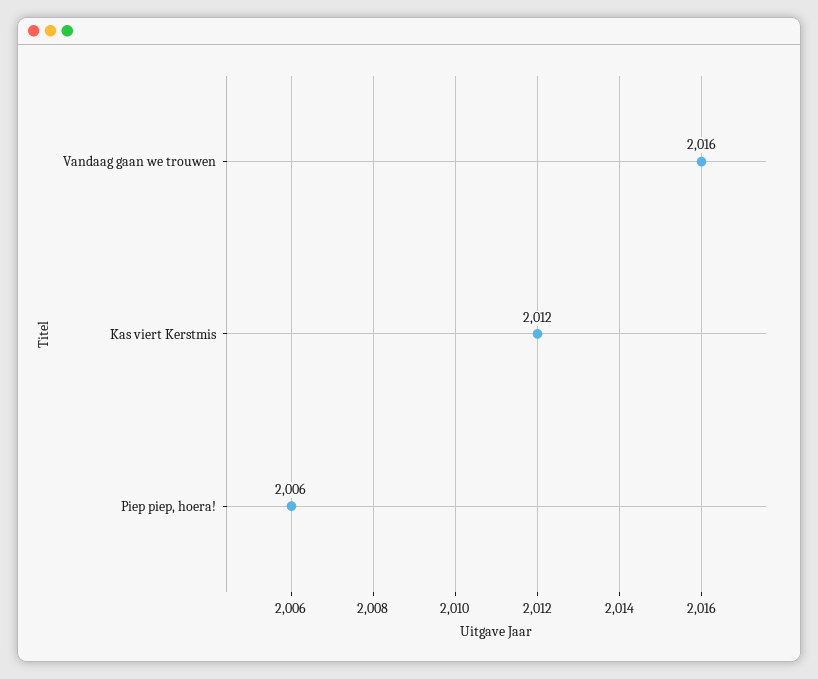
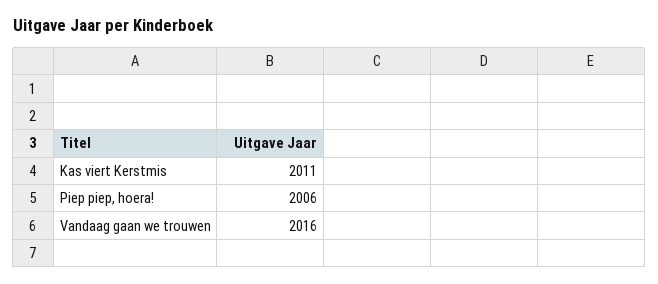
  {
    "Vandaag gaan we trouwen": 2016,
-   "Kas viert Kerstmis": 2012,
+   "Kas viert Kerstmis": 2011,
    "Piep piep, hoera!": 2006
  }

